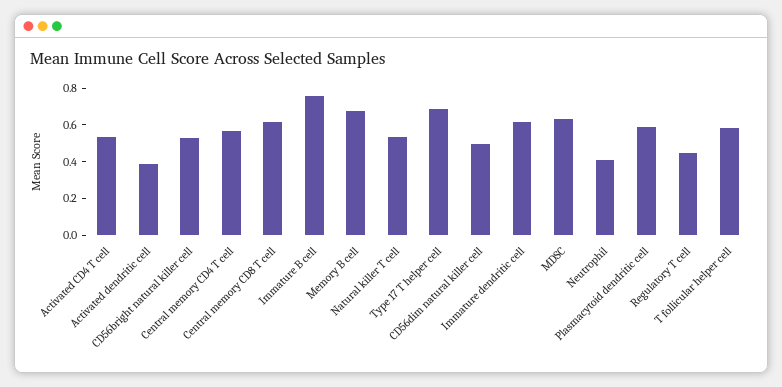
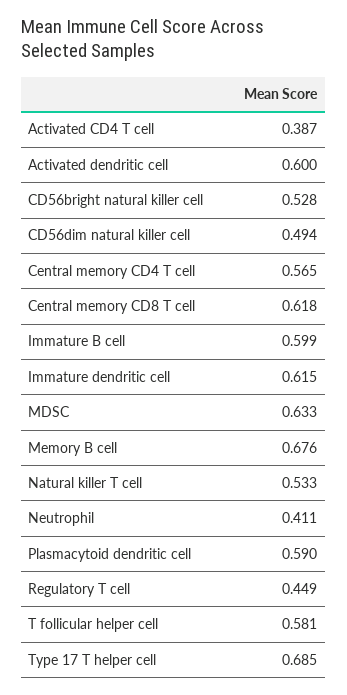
  {
-   "Activated CD4 T cell": 0.55,
+   "Activated CD4 T cell": 0.387,
-   "Activated dendritic cell": 0.4,
+   "Activated dendritic cell": 0.6,
    "CD56bright natural killer cell": 0.528,
    "Central memory CD4 T cell": 0.565,
    "Central memory CD8 T cell": 0.618,
-   "Immature B cell": 0.75,
+   "Immature B cell": 0.599,
    "Memory B cell": 0.676,
    "Natural killer T cell": 0.533,
    "Type 17 T helper cell": 0.685,
    "CD56dim natural killer cell": 0.494,
    "Immature dendritic cell": 0.615,
    "MDSC": 0.633,
    "Neutrophil": 0.411,
    "Plasmacytoid dendritic cell": 0.59,
    "Regulatory T cell": 0.449,
    "T follicular helper cell": 0.581
  }

